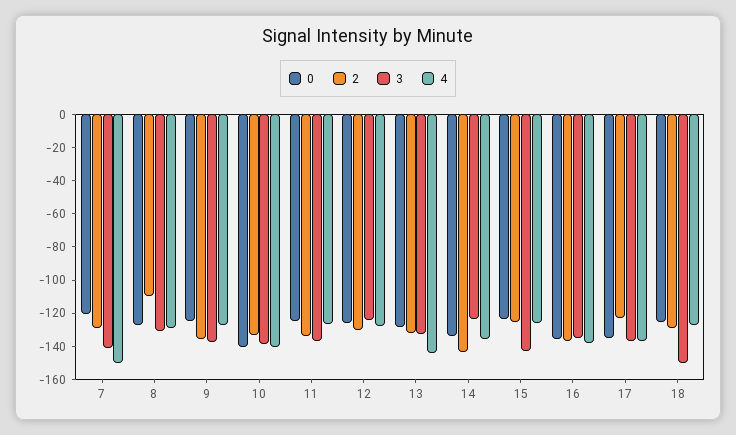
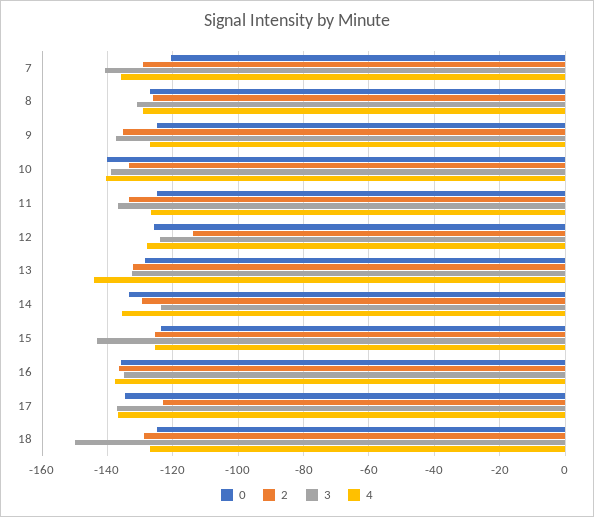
  {
    "0": {
      "7": -120,
      "8": -128,
      "9": -124,
      "10": -140,
      "11": -124,
      "12": -126,
      "13": -128,
      "14": -134,
      "15": -124,
      "16": -136,
      "17": -134,
      "18": -126
    },
    "2": {
      "7": -130,
-     "8": -110,
+     "8": -126,
      "9": -136,
      "10": -134,
      "11": -134,
-     "12": -130,
+     "12": -114,
      "13": -132,
-     "14": -145,
+     "14": -130,
      "15": -126,
      "16": -136,
      "17": -124,
      "18": -128
    },
    "3": {
      "7": -140,
      "8": -132,
      "9": -138,
      "10": -138,
      "11": -136,
      "12": -124,
      "13": -132,
      "14": -124,
      "15": -144,
      "16": -136,
      "17": -138,
      "18": -150
    },
    "4": {
-     "7": -150,
+     "7": -136,
      "8": -130,
      "9": -126,
      "10": -140,
      "11": -126,
      "12": -128,
      "13": -144,
      "14": -136,
      "15": -126,
      "16": -138,
      "17": -136,
      "18": -128
    }
  }

